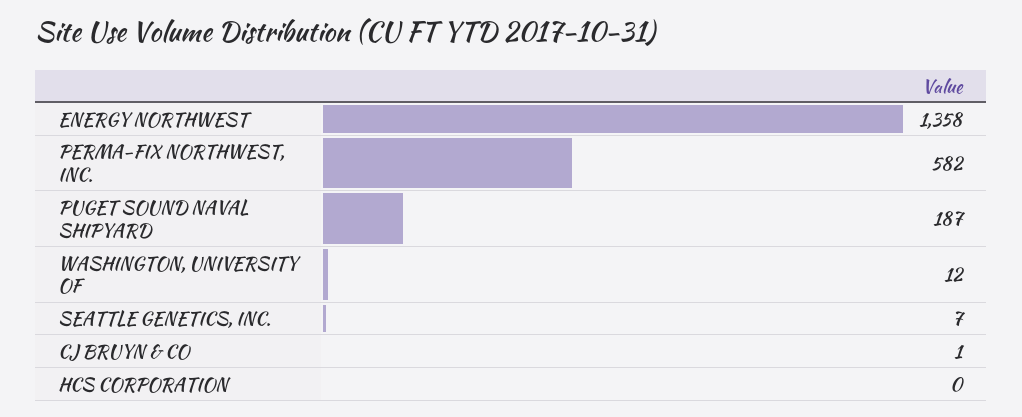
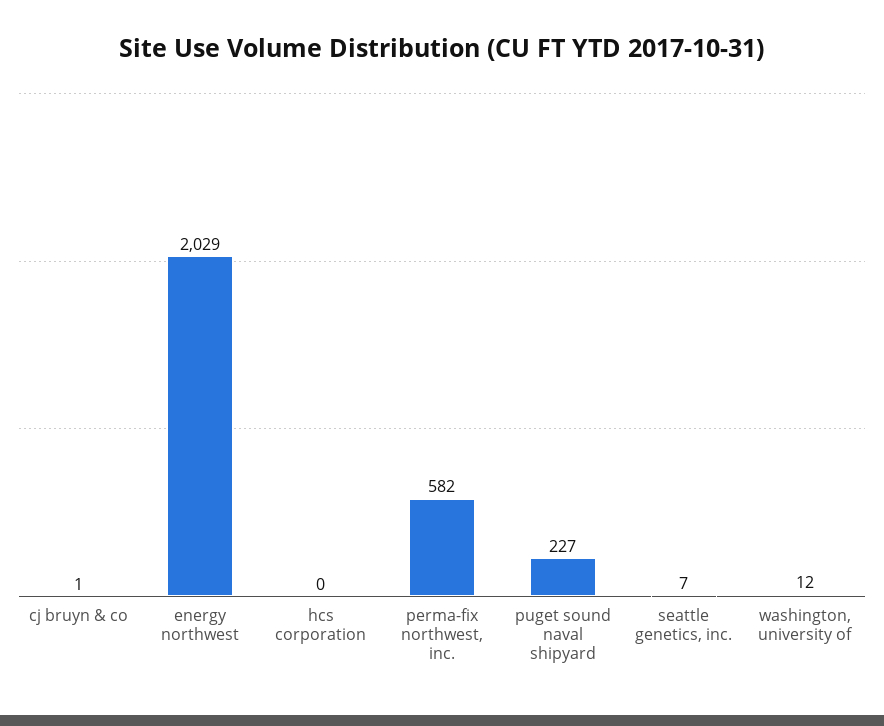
  {
-   "ENERGY NORTHWEST": 1358,
+   "ENERGY NORTHWEST": 2029,
    "PERMA-FIX NORTHWEST, INC.": 582,
-   "PUGET SOUND NAVAL SHIPYARD": 187,
+   "PUGET SOUND NAVAL SHIPYARD": 227,
    "WASHINGTON, UNIVERSITY OF": 12,
    "SEATTLE GENETICS, INC.": 7,
    "CJ BRUYN & CO": 1,
    "HCS CORPORATION": 0
  }

